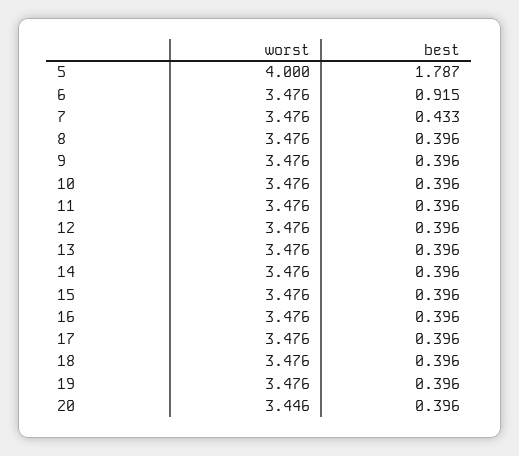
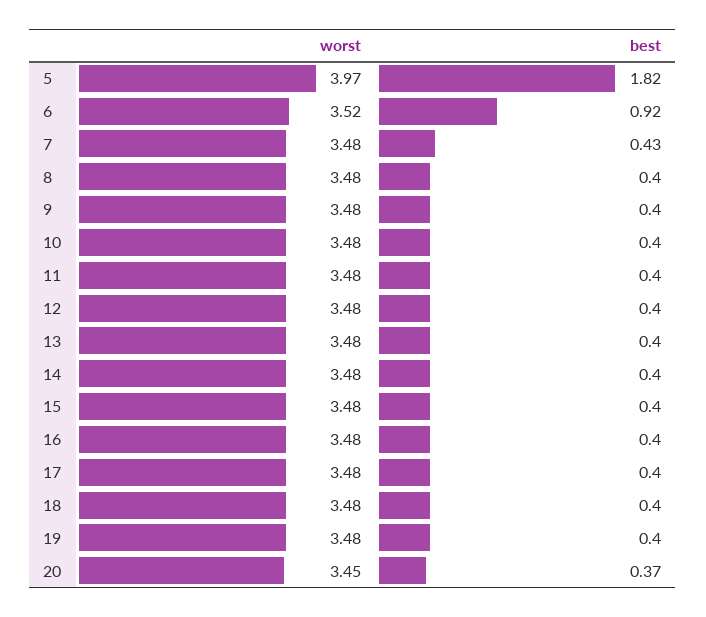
  {
    "worst": {
-     "5": 4,
+     "5": 3.97,
-     "6": 3.476,
+     "6": 3.52,
      "7": 3.476,
      "8": 3.476,
      "9": 3.476,
      "10": 3.476,
      "11": 3.476,
      "12": 3.476,
      "13": 3.476,
      "14": 3.476,
      "15": 3.476,
      "16": 3.476,
      "17": 3.476,
      "18": 3.476,
      "19": 3.476,
      "20": 3.446
    },
    "best": {
-     "5": 1.787,
+     "5": 1.82,
      "6": 0.915,
      "7": 0.433,
      "8": 0.396,
      "9": 0.396,
      "10": 0.396,
      "11": 0.396,
      "12": 0.396,
      "13": 0.396,
      "14": 0.396,
      "15": 0.396,
      "16": 0.396,
      "17": 0.396,
      "18": 0.396,
      "19": 0.396,
-     "20": 0.396
+     "20": 0.37
    }
  }

